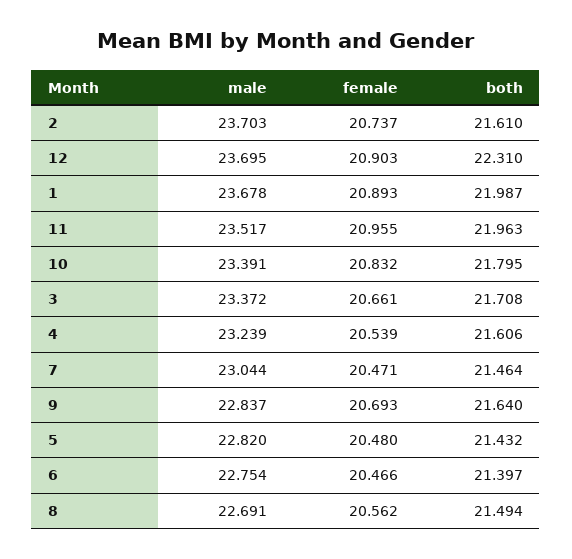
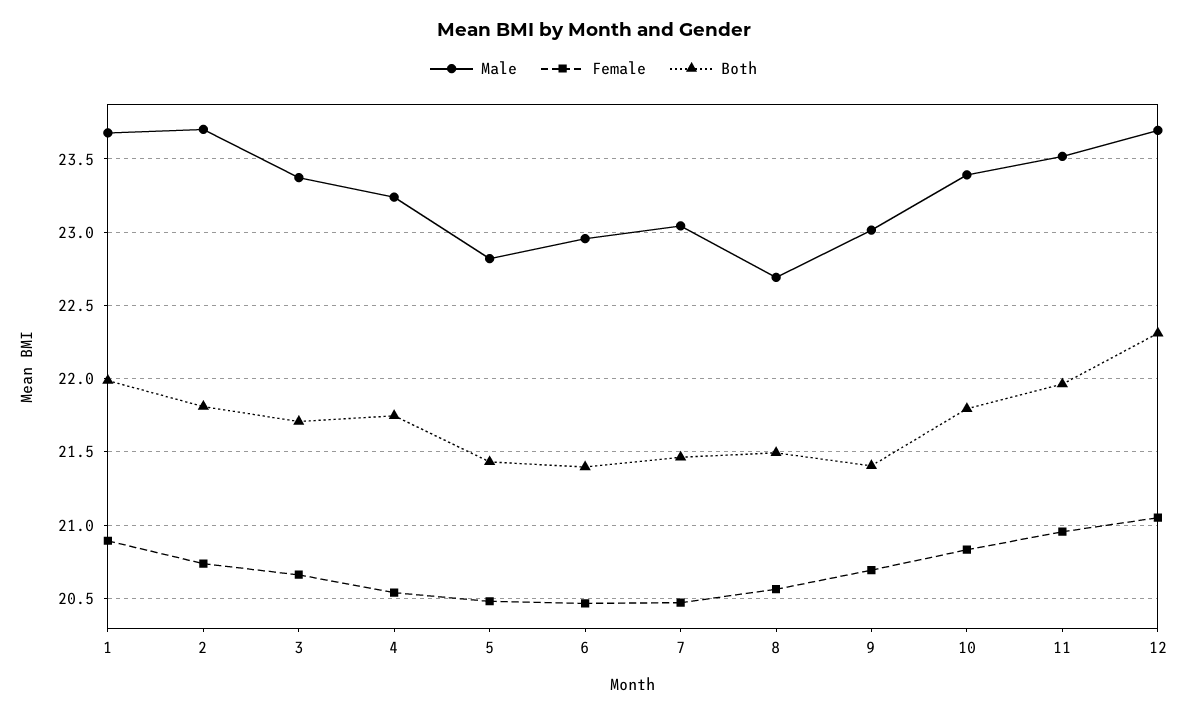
  {
    "male": {
      "2": 23.703,
      "12": 23.695,
      "1": 23.678,
      "11": 23.517,
      "10": 23.391,
      "3": 23.372,
      "4": 23.239,
      "7": 23.044,
-     "9": 22.837,
+     "9": 23,
      "5": 22.82,
-     "6": 22.754,
+     "6": 22.95,
      "8": 22.691
    },
    "female": {
      "2": 20.737,
-     "12": 20.903,
+     "12": 21.05,
      "1": 20.893,
      "11": 20.955,
      "10": 20.832,
      "3": 20.661,
      "4": 20.539,
      "7": 20.471,
      "9": 20.693,
      "5": 20.48,
      "6": 20.466,
      "8": 20.562
    },
    "both": {
-     "2": 21.61,
+     "2": 21.8,
      "12": 22.31,
      "1": 21.987,
      "11": 21.963,
      "10": 21.795,
      "3": 21.708,
-     "4": 21.606,
+     "4": 21.75,
      "7": 21.464,
-     "9": 21.64,
+     "9": 21.4,
      "5": 21.432,
      "6": 21.397,
      "8": 21.494
    }
  }

